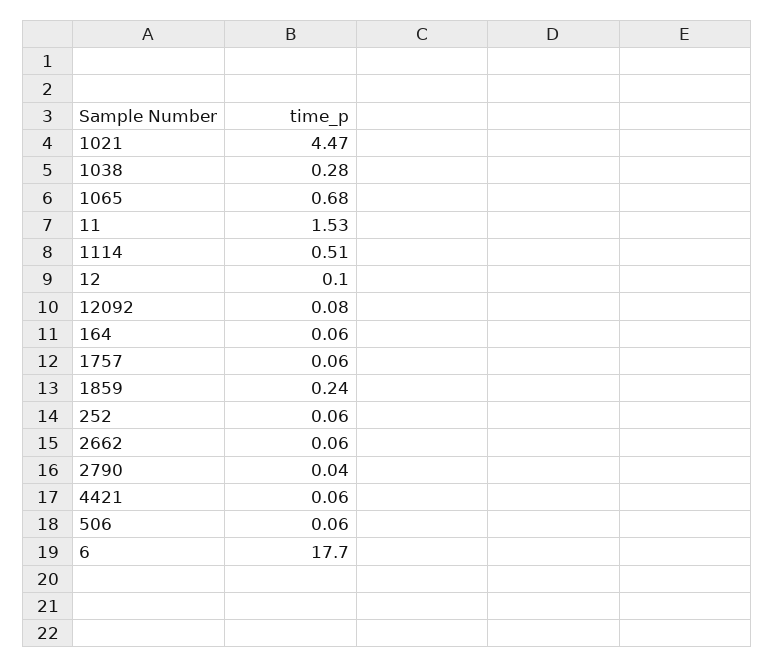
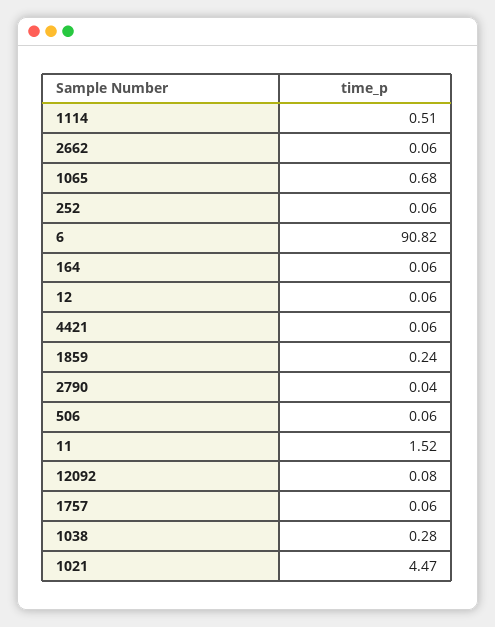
  {
    "1021": 4.47,
    "1038": 0.28,
    "1065": 0.68,
-   "11": 1.53,
+   "11": 1.52,
    "1114": 0.51,
-   "12": 0.1,
+   "12": 0.06,
    "12092": 0.08,
    "164": 0.06,
    "1757": 0.06,
    "1859": 0.24,
    "252": 0.06,
    "2662": 0.06,
    "2790": 0.04,
    "4421": 0.06,
    "506": 0.06,
-   "6": 17.7
+   "6": 90.82
  }

